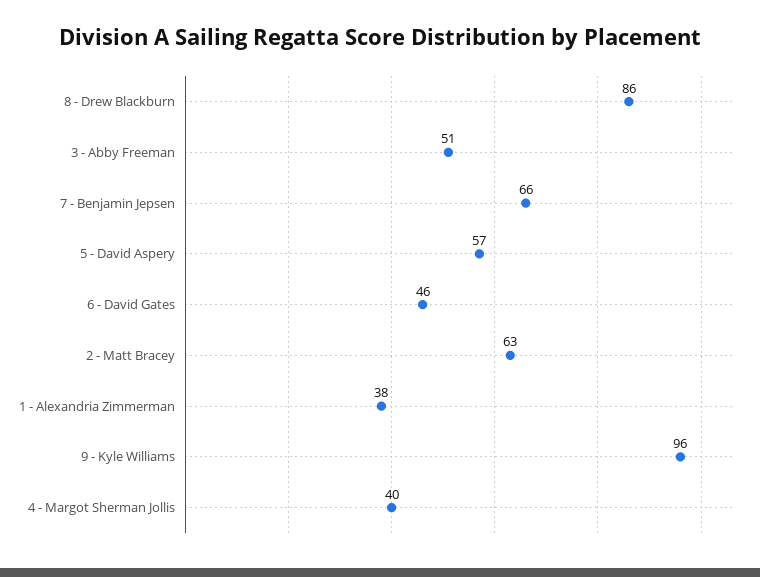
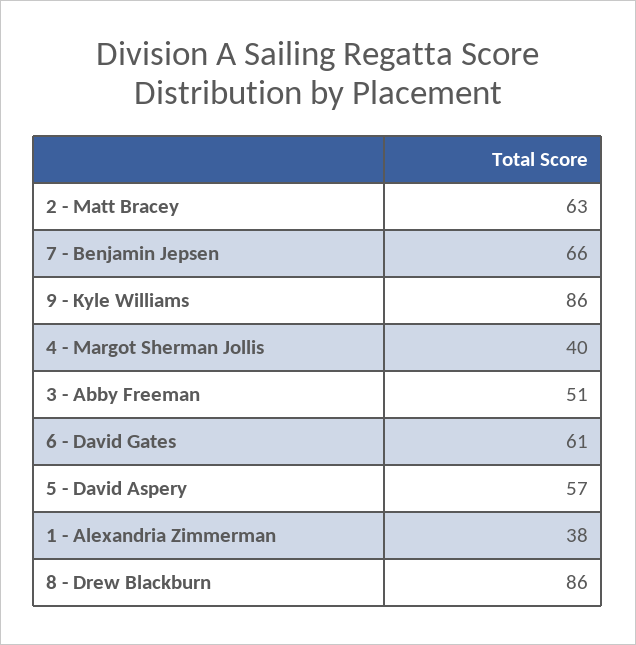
  {
    "8 - Drew Blackburn": 86,
    "3 - Abby Freeman": 51,
    "7 - Benjamin Jepsen": 66,
    "5 - David Aspery": 57,
-   "6 - David Gates": 46,
+   "6 - David Gates": 61,
    "2 - Matt Bracey": 63,
    "1 - Alexandria Zimmerman": 38,
-   "9 - Kyle Williams": 96,
+   "9 - Kyle Williams": 86,
    "4 - Margot Sherman Jollis": 40
  }

